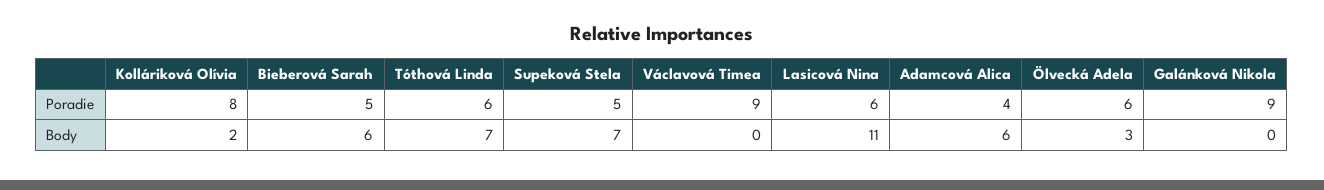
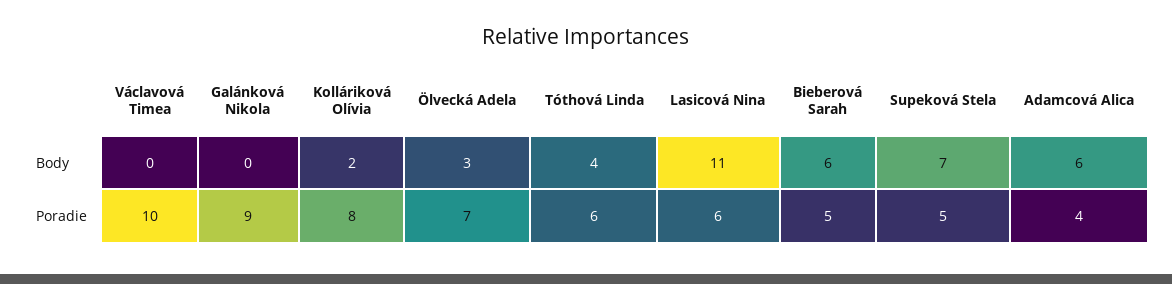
  {
    "Kolláriková Olívia": {
      "Poradie": 8,
      "Body": 2
    },
    "Bieberová Sarah": {
      "Poradie": 5,
      "Body": 6
    },
    "Tóthová Linda": {
      "Poradie": 6,
-     "Body": 7
+     "Body": 4
    },
    "Supeková Stela": {
      "Poradie": 5,
      "Body": 7
    },
    "Václavová Timea": {
-     "Poradie": 9,
+     "Poradie": 10,
      "Body": 0
    },
    "Lasicová Nina": {
      "Poradie": 6,
      "Body": 11
    },
    "Adamcová Alica": {
      "Poradie": 4,
      "Body": 6
    },
    "Ölvecká Adela": {
-     "Poradie": 6,
+     "Poradie": 7,
      "Body": 3
    },
    "Galánková Nikola": {
      "Poradie": 9,
      "Body": 0
    }
  }

